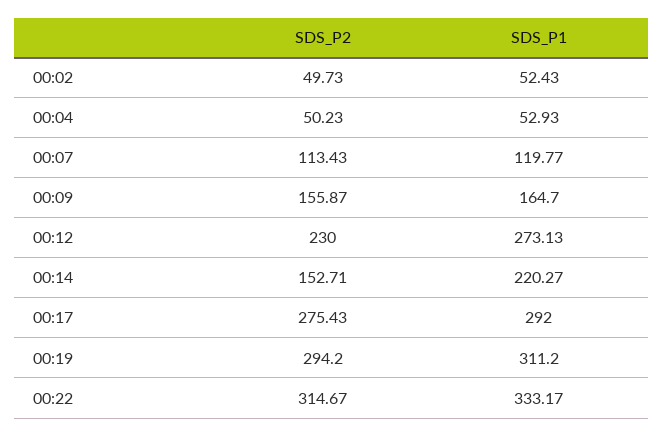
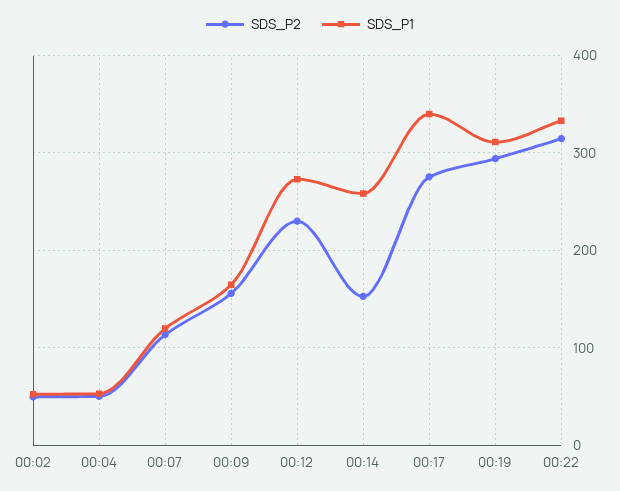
  {
    "SDS_P2": {
      "00:02": 49.73,
      "00:04": 50.23,
      "00:07": 113.43,
      "00:09": 155.87,
      "00:12": 230,
      "00:14": 152.71,
      "00:17": 275.43,
      "00:19": 294.2,
      "00:22": 314.67
    },
    "SDS_P1": {
      "00:02": 52.43,
      "00:04": 52.93,
      "00:07": 119.77,
      "00:09": 164.7,
      "00:12": 273.13,
-     "00:14": 220.27,
+     "00:14": 260,
-     "00:17": 292,
+     "00:17": 340,
      "00:19": 311.2,
      "00:22": 333.17
    }
  }

